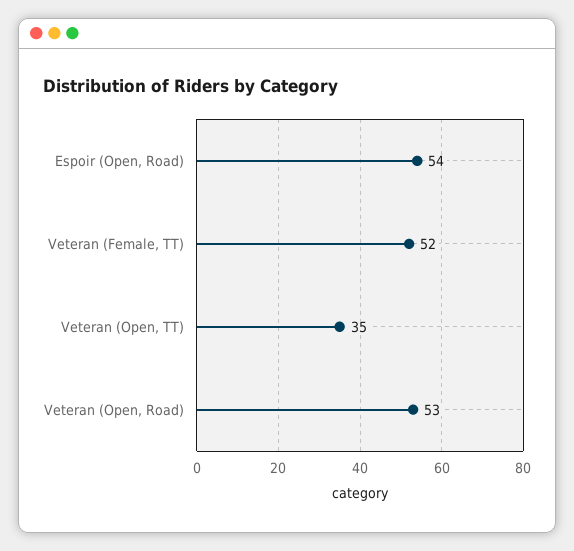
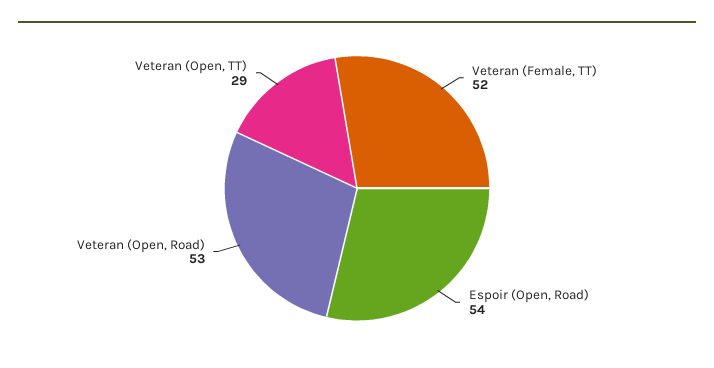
  {
    "Espoir (Open, Road)": 54,
    "Veteran (Female, TT)": 52,
-   "Veteran (Open, TT)": 35,
+   "Veteran (Open, TT)": 29,
    "Veteran (Open, Road)": 53
  }

